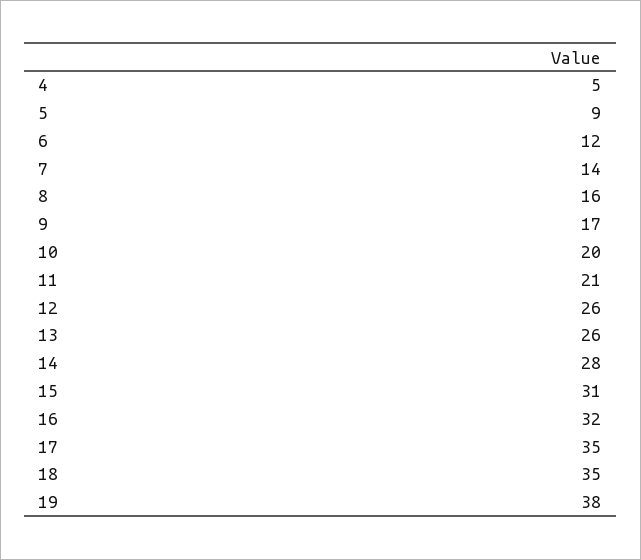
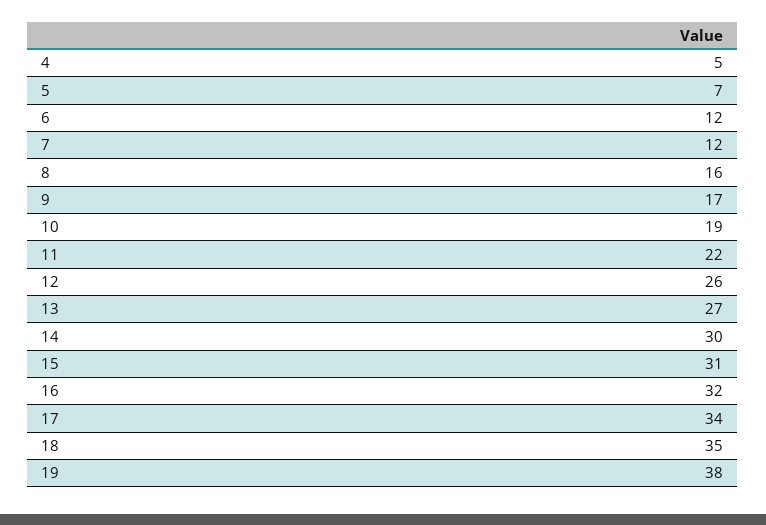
  {
    "4": 5,
-   "5": 9,
+   "5": 7,
    "6": 12,
-   "7": 14,
+   "7": 12,
    "8": 16,
    "9": 17,
-   "10": 20,
+   "10": 19,
-   "11": 21,
+   "11": 22,
    "12": 26,
-   "13": 26,
+   "13": 27,
-   "14": 28,
+   "14": 30,
    "15": 31,
    "16": 32,
-   "17": 35,
+   "17": 34,
    "18": 35,
    "19": 38
  }

